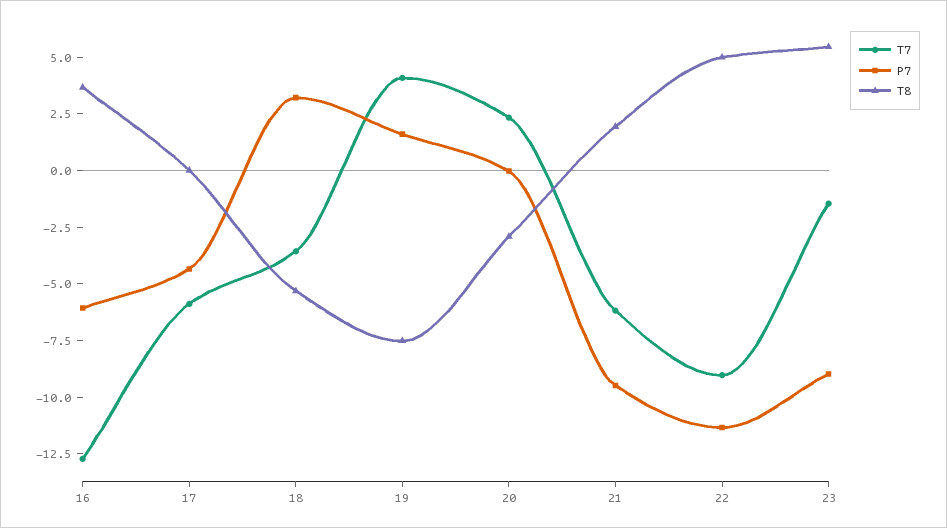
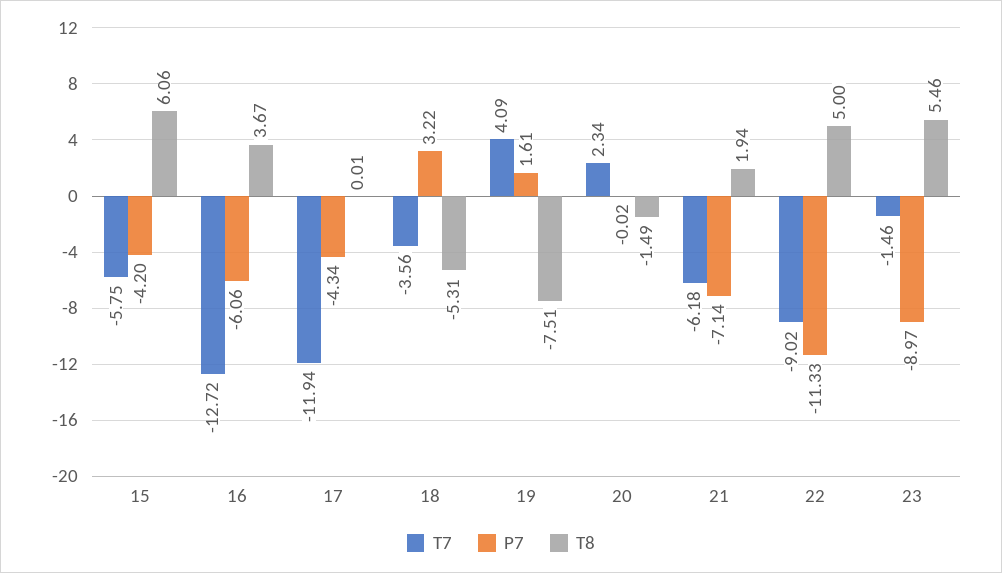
  {
    "T7": {
      "16": -12.72,
-     "17": -6,
+     "17": -11.94,
      "18": -3.56,
      "19": 4.09,
      "20": 2.34,
      "21": -6.18,
      "22": -9.02,
-     "23": -1.46
+     "23": -1.46,
+     "15": -5.75
    },
    "P7": {
      "16": -6.06,
      "17": -4.34,
      "18": 3.22,
      "19": 1.61,
      "20": -0.02,
-     "21": -9.5,
+     "21": -7.14,
      "22": -11.33,
-     "23": -8.97
+     "23": -8.97,
+     "15": -4.2
    },
    "T8": {
      "16": 3.67,
      "17": 0.01,
      "18": -5.31,
      "19": -7.51,
-     "20": -3,
+     "20": -1.49,
      "21": 1.94,
      "22": 5,
-     "23": 5.46
+     "23": 5.46,
+     "15": 6.06
    }
  }

